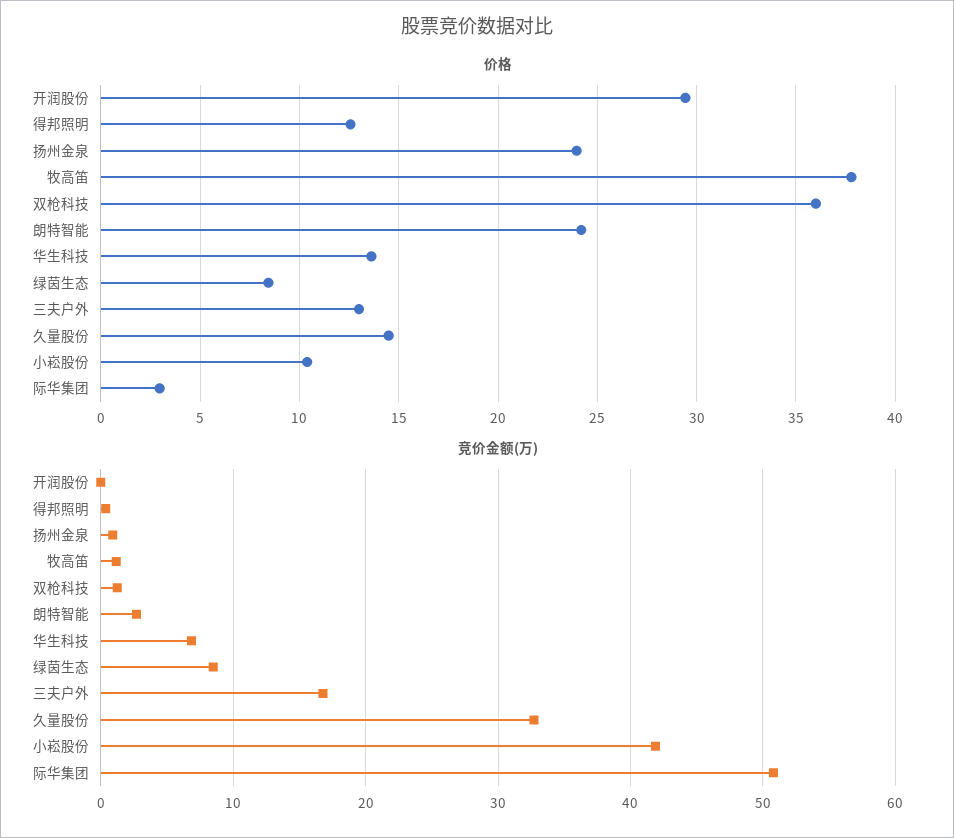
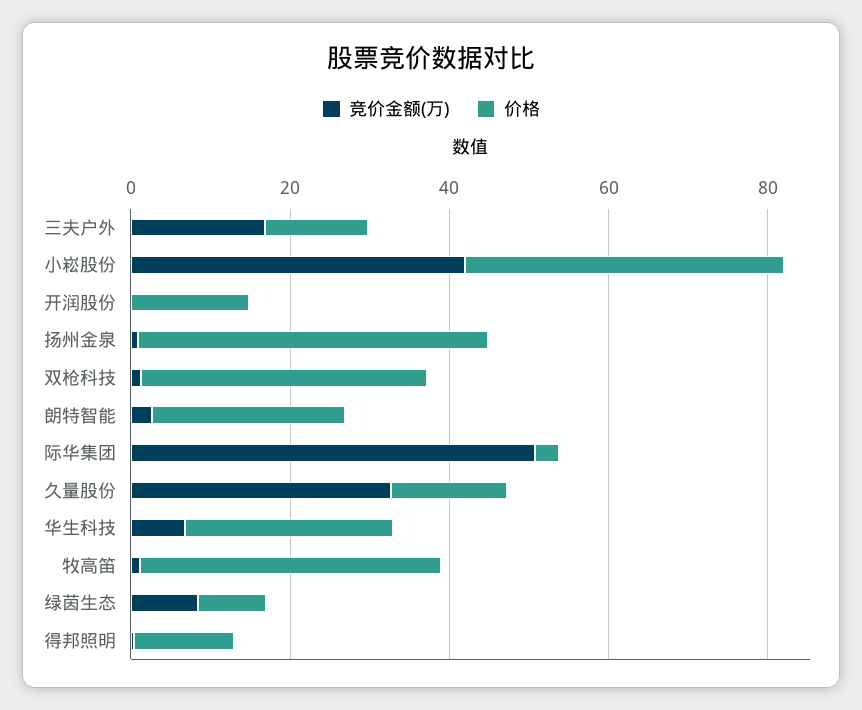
  {
    "价格": {
-     "开润股份": 29.5,
+     "开润股份": 15,
      "得邦照明": 12.5,
-     "扬州金泉": 24,
+     "扬州金泉": 45,
      "牧高笛": 38,
      "双枪科技": 36,
      "朗特智能": 24,
-     "华生科技": 13.5,
+     "华生科技": 25,
      "绿茵生态": 8.5,
      "三夫户外": 13,
      "久量股份": 14.5,
-     "小崧股份": 10.5,
+     "小崧股份": 40,
      "际华集团": 3
    },
    "竞价金额(万)": {
      "开润股份": 0,
      "得邦照明": 0,
      "扬州金泉": 1,
      "牧高笛": 1,
      "双枪科技": 1,
      "朗特智能": 3,
      "华生科技": 7,
      "绿茵生态": 9,
      "三夫户外": 17,
      "久量股份": 33,
      "小崧股份": 42,
      "际华集团": 51
    }
  }

